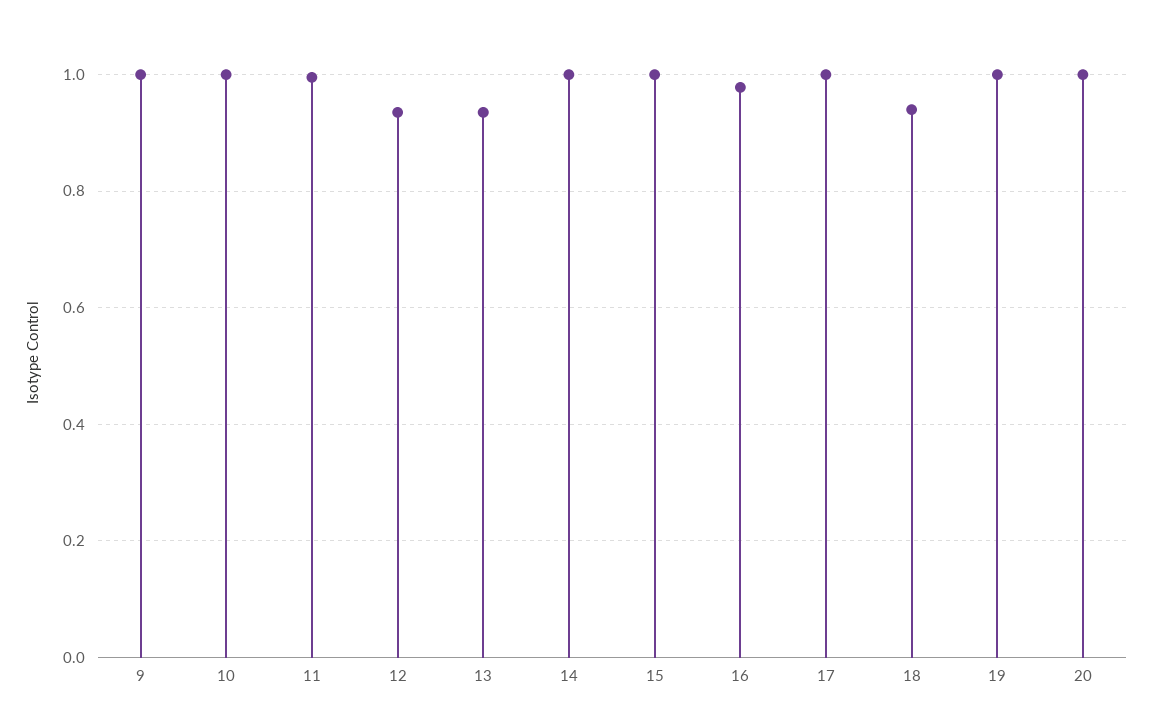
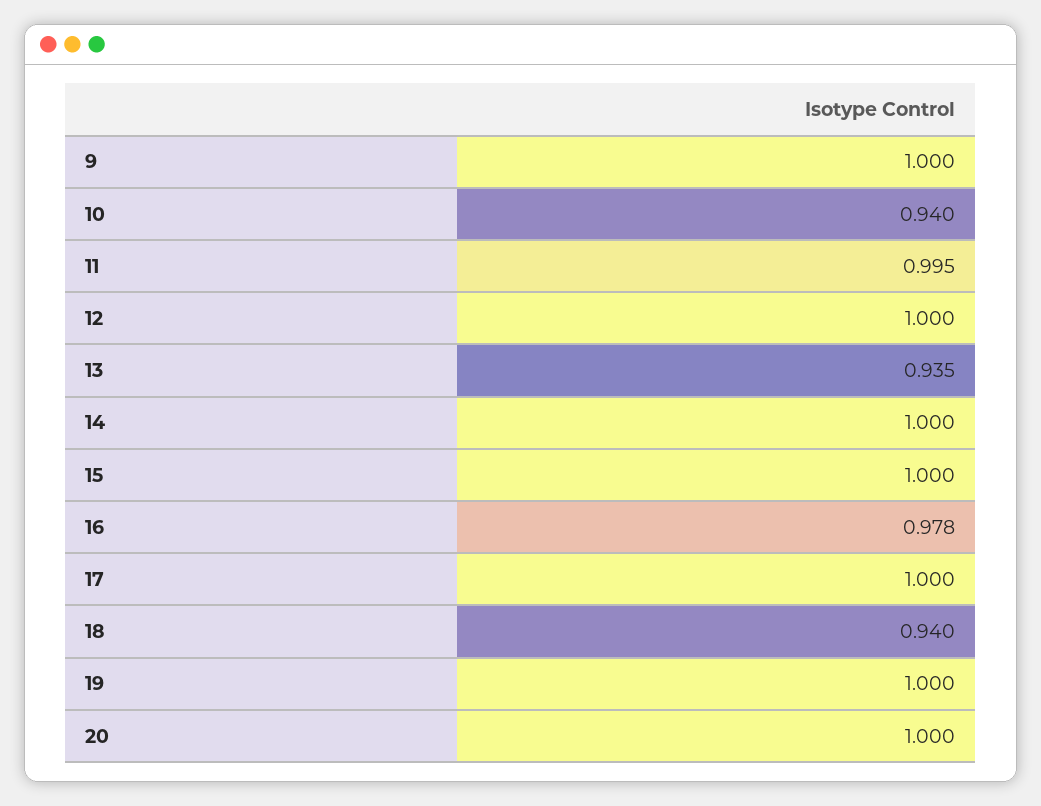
  {
    "9": 1,
-   "10": 1,
+   "10": 0.94,
    "11": 0.995,
-   "12": 0.94,
+   "12": 1,
    "13": 0.935,
    "14": 1,
    "15": 1,
    "16": 0.978,
    "17": 1,
    "18": 0.94,
    "19": 1,
    "20": 1
  }

